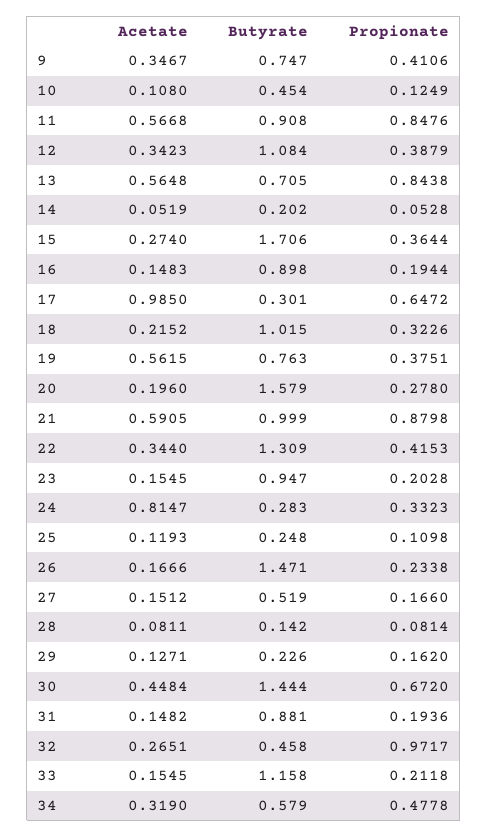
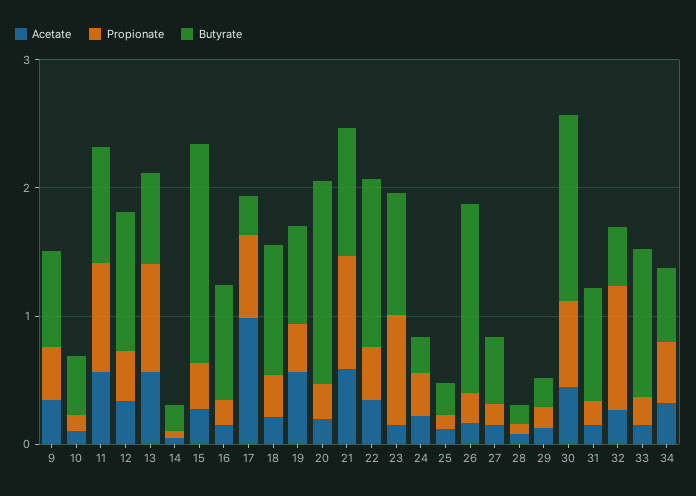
  {
    "Acetate": {
      "9": 0.3467,
      "10": 0.108,
      "11": 0.5668,
      "12": 0.3423,
      "13": 0.5648,
      "14": 0.0519,
      "15": 0.274,
      "16": 0.1483,
      "17": 0.985,
      "18": 0.2152,
      "19": 0.5615,
      "20": 0.196,
      "21": 0.5905,
      "22": 0.344,
      "23": 0.1545,
-     "24": 0.8147,
+     "24": 0.2,
      "25": 0.1193,
      "26": 0.1666,
      "27": 0.1512,
      "28": 0.0811,
      "29": 0.1271,
      "30": 0.4484,
      "31": 0.1482,
      "32": 0.2651,
      "33": 0.1545,
      "34": 0.319
    },
    "Butyrate": {
      "9": 0.747,
      "10": 0.454,
      "11": 0.908,
      "12": 1.084,
      "13": 0.705,
      "14": 0.202,
      "15": 1.706,
      "16": 0.898,
      "17": 0.301,
      "18": 1.015,
      "19": 0.763,
      "20": 1.579,
      "21": 0.999,
      "22": 1.309,
      "23": 0.947,
      "24": 0.283,
      "25": 0.248,
      "26": 1.471,
      "27": 0.519,
      "28": 0.142,
      "29": 0.226,
      "30": 1.444,
      "31": 0.881,
      "32": 0.458,
      "33": 1.158,
      "34": 0.579
    },
    "Propionate": {
      "9": 0.4106,
      "10": 0.1249,
      "11": 0.8476,
      "12": 0.3879,
      "13": 0.8438,
      "14": 0.0528,
      "15": 0.3644,
      "16": 0.1944,
      "17": 0.6472,
      "18": 0.3226,
      "19": 0.3751,
      "20": 0.278,
      "21": 0.8798,
      "22": 0.4153,
-     "23": 0.2028,
+     "23": 0.8,
      "24": 0.3323,
      "25": 0.1098,
      "26": 0.2338,
      "27": 0.166,
      "28": 0.0814,
      "29": 0.162,
      "30": 0.672,
      "31": 0.1936,
      "32": 0.9717,
      "33": 0.2118,
      "34": 0.4778
    }
  }

